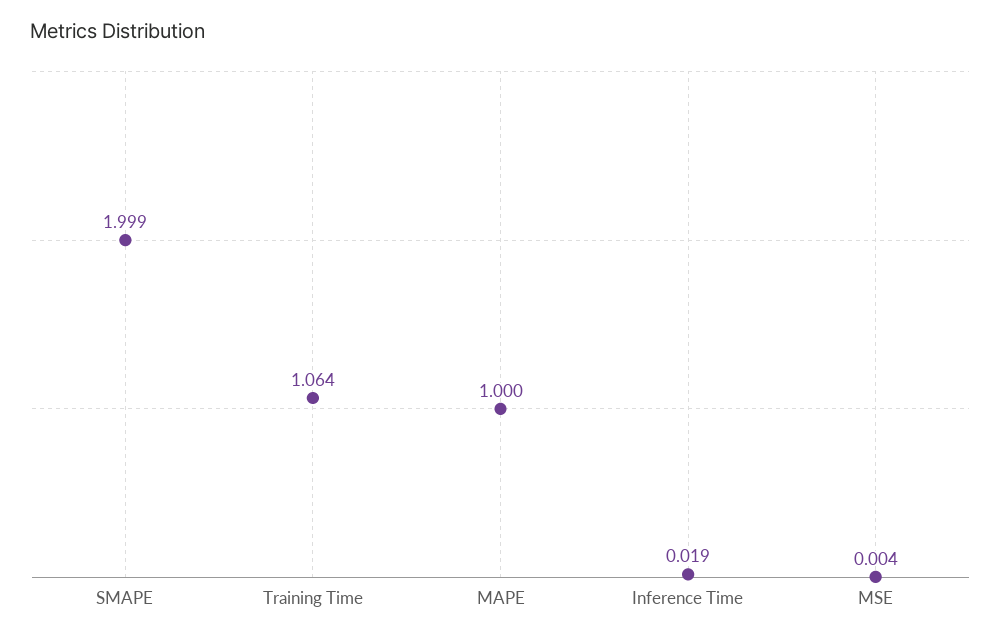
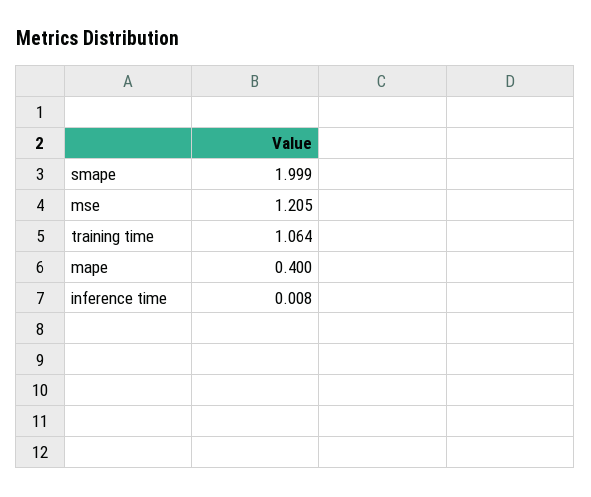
  {
    "SMAPE": 1.999,
    "Training Time": 1.064,
-   "MAPE": 1,
+   "MAPE": 0.4,
-   "Inference Time": 0.019,
+   "Inference Time": 0.008,
-   "MSE": 0.004
+   "MSE": 1.205
  }

